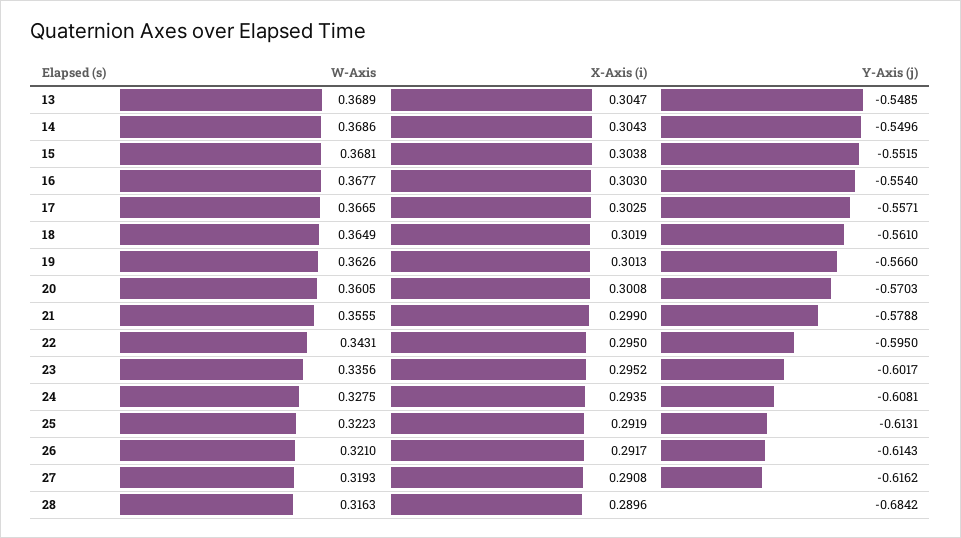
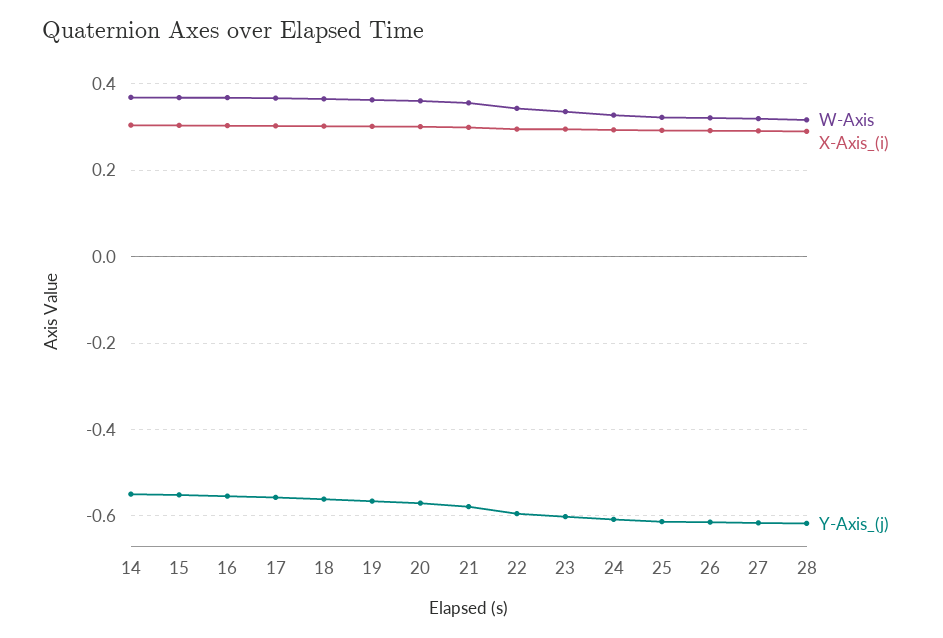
  {
    "W-Axis": {
-     "13": 0.3689,
      "14": 0.3686,
      "15": 0.3681,
      "16": 0.3677,
      "17": 0.3665,
      "18": 0.3649,
      "19": 0.3626,
      "20": 0.3605,
      "21": 0.3555,
      "22": 0.3431,
      "23": 0.3356,
      "24": 0.3275,
      "25": 0.3223,
      "26": 0.321,
      "27": 0.3193,
      "28": 0.3163
    },
    "X-Axis (i)": {
-     "13": 0.3047,
      "14": 0.3043,
      "15": 0.3038,
      "16": 0.303,
      "17": 0.3025,
      "18": 0.3019,
      "19": 0.3013,
      "20": 0.3008,
      "21": 0.299,
      "22": 0.295,
      "23": 0.2952,
      "24": 0.2935,
      "25": 0.2919,
      "26": 0.2917,
      "27": 0.2908,
      "28": 0.2896
    },
    "Y-Axis (j)": {
-     "13": -0.5485,
      "14": -0.5496,
      "15": -0.5515,
      "16": -0.554,
      "17": -0.5571,
      "18": -0.561,
      "19": -0.566,
      "20": -0.5703,
      "21": -0.5788,
      "22": -0.595,
      "23": -0.6017,
      "24": -0.6081,
      "25": -0.6131,
      "26": -0.6143,
      "27": -0.6162,
-     "28": -0.6842
+     "28": -0.62
    }
  }

